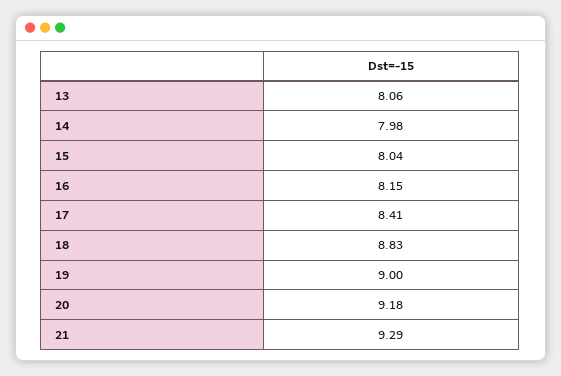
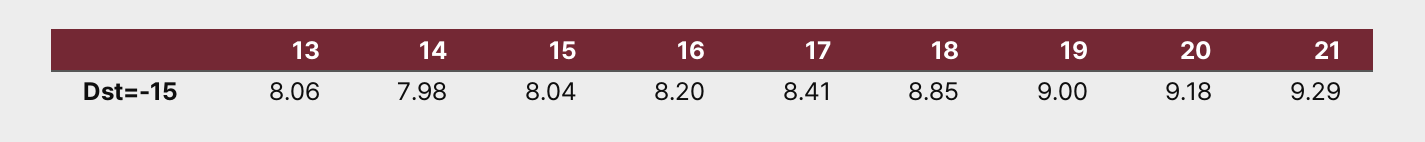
  {
    "13": 8.06,
    "14": 7.98,
    "15": 8.04,
-   "16": 8.15,
+   "16": 8.2,
    "17": 8.41,
-   "18": 8.83,
+   "18": 8.85,
    "19": 9,
    "20": 9.18,
    "21": 9.29
  }

